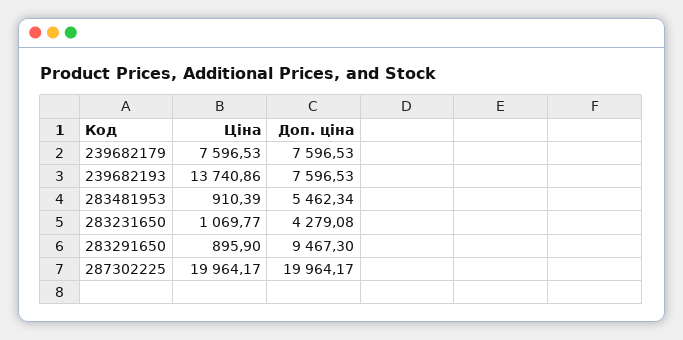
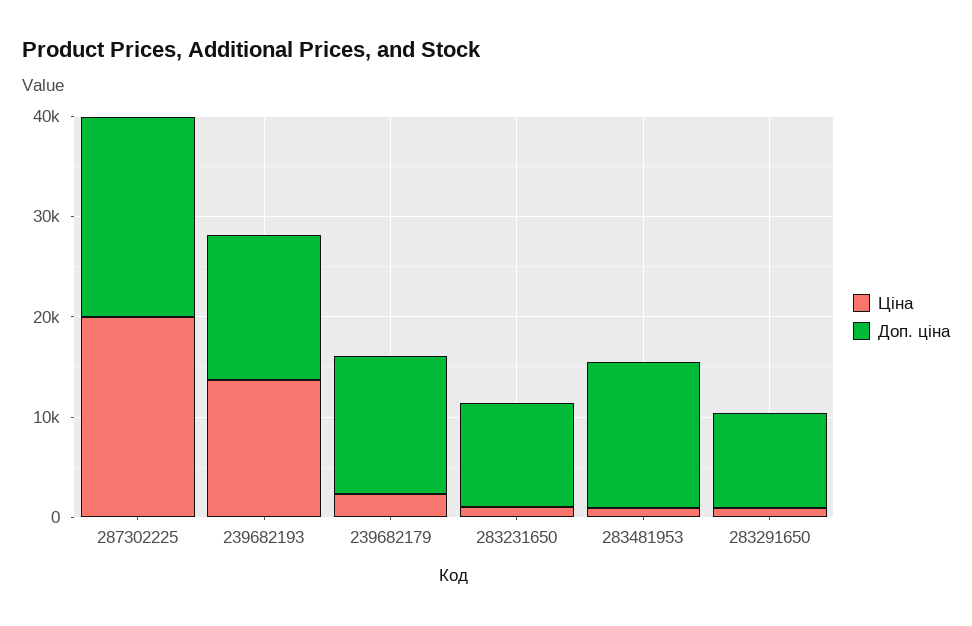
  {
    "Ціна": {
-     "239682179": 7596.53,
+     "239682179": 2000,
      "239682193": 13740.86,
      "283481953": 910.39,
      "283231650": 1069.77,
      "283291650": 895.9,
      "287302225": 19964.17
    },
    "Доп. ціна": {
-     "239682179": 7596.53,
+     "239682179": 14000,
-     "239682193": 7596.53,
+     "239682193": 14000,
-     "283481953": 5462.34,
+     "283481953": 14000,
-     "283231650": 4279.08,
+     "283231650": 10000,
      "283291650": 9467.3,
      "287302225": 19964.17
    }
  }

